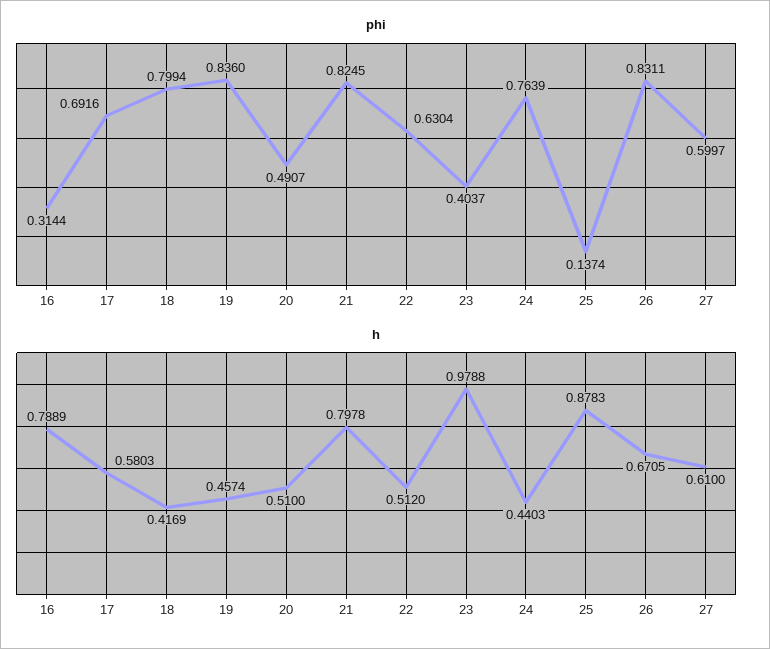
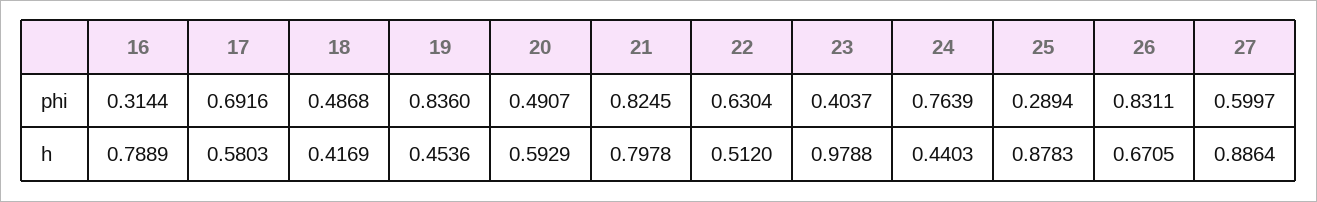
  {
    "phi": {
      "16": 0.3144,
      "17": 0.6916,
-     "18": 0.7994,
+     "18": 0.4868,
      "19": 0.836,
      "20": 0.4907,
      "21": 0.8245,
      "22": 0.6304,
      "23": 0.4037,
      "24": 0.7639,
-     "25": 0.1374,
+     "25": 0.2894,
      "26": 0.8311,
      "27": 0.5997
    },
    "h": {
      "16": 0.7889,
      "17": 0.5803,
      "18": 0.4169,
-     "19": 0.4574,
+     "19": 0.4536,
-     "20": 0.51,
+     "20": 0.5929,
      "21": 0.7978,
      "22": 0.512,
      "23": 0.9788,
      "24": 0.4403,
      "25": 0.8783,
      "26": 0.6705,
-     "27": 0.61
+     "27": 0.8864
    }
  }

